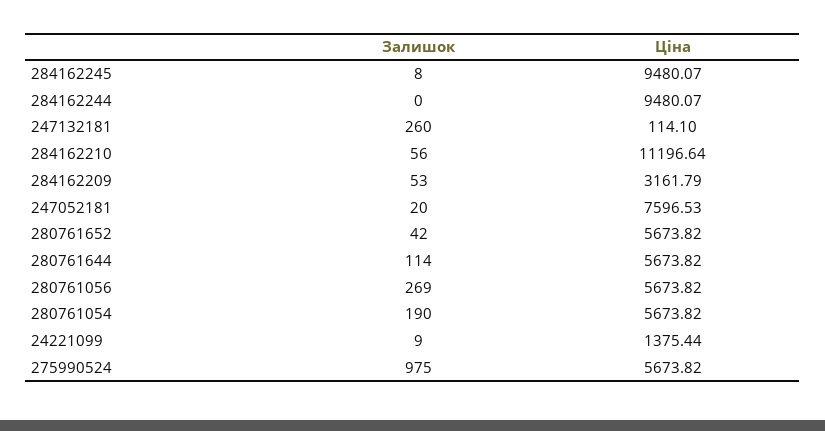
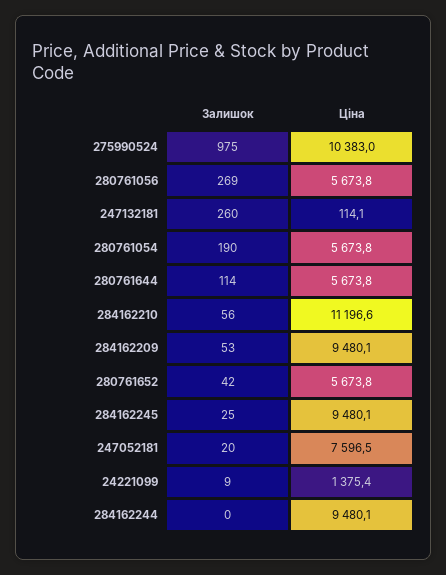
  {
    "Залишок": {
-     "284162245": 8,
+     "284162245": 25,
      "284162244": 0,
      "247132181": 260,
      "284162210": 56,
      "284162209": 53,
      "247052181": 20,
      "280761652": 42,
      "280761644": 114,
      "280761056": 269,
      "280761054": 190,
      "24221099": 9,
      "275990524": 975
    },
    "Ціна": {
      "284162245": 9480.07,
      "284162244": 9480.07,
      "247132181": 114.1,
      "284162210": 11196.64,
-     "284162209": 3161.79,
+     "284162209": 9480.1,
      "247052181": 7596.53,
      "280761652": 5673.82,
      "280761644": 5673.82,
      "280761056": 5673.82,
      "280761054": 5673.82,
      "24221099": 1375.44,
-     "275990524": 5673.82
+     "275990524": 10383
    }
  }

